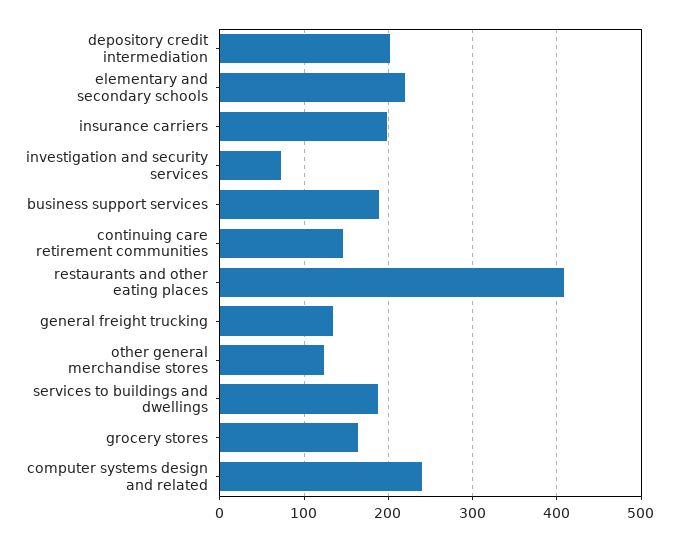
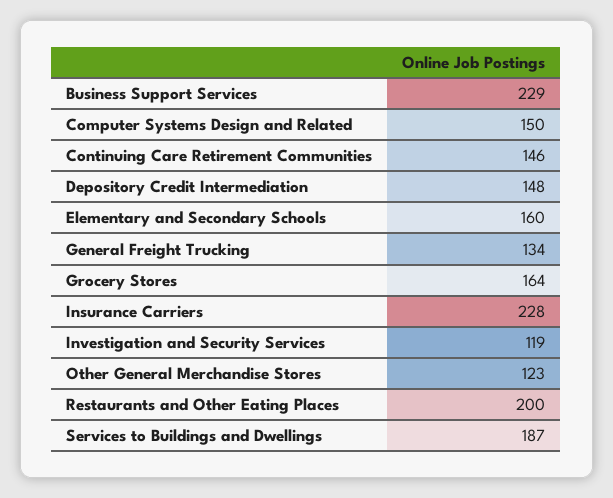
  {
-   "depository credit intermediation": 200,
+   "depository credit intermediation": 148,
-   "elementary and secondary schools": 220,
+   "elementary and secondary schools": 160,
-   "insurance carriers": 200,
+   "insurance carriers": 228,
-   "investigation and security services": 70,
+   "investigation and security services": 119,
-   "business support services": 190,
+   "business support services": 229,
    "continuing care retirement communities": 146,
-   "restaurants and other eating places": 410,
+   "restaurants and other eating places": 200,
    "general freight trucking": 134,
    "other general merchandise stores": 123,
    "services to buildings and dwellings": 187,
    "grocery stores": 164,
-   "computer systems design and related": 240
+   "computer systems design and related": 150
  }

